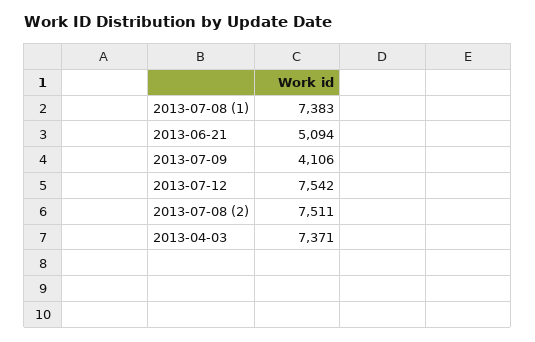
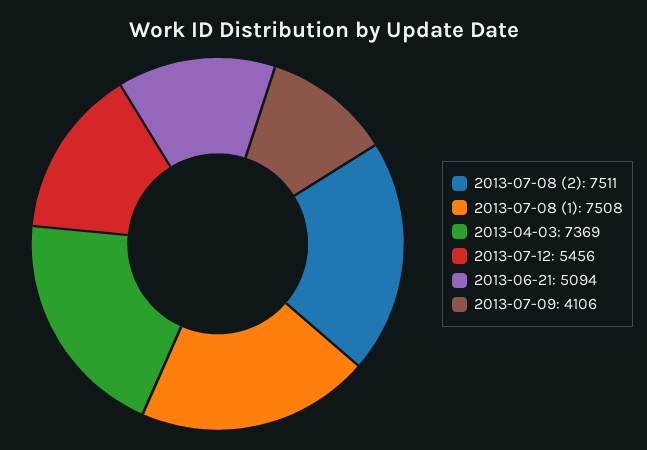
  {
-   "2013-07-08 (1)": 7383,
+   "2013-07-08 (1)": 7508,
    "2013-06-21": 5094,
    "2013-07-09": 4106,
-   "2013-07-12": 7542,
+   "2013-07-12": 5456,
    "2013-07-08 (2)": 7511,
-   "2013-04-03": 7371
+   "2013-04-03": 7369
  }

